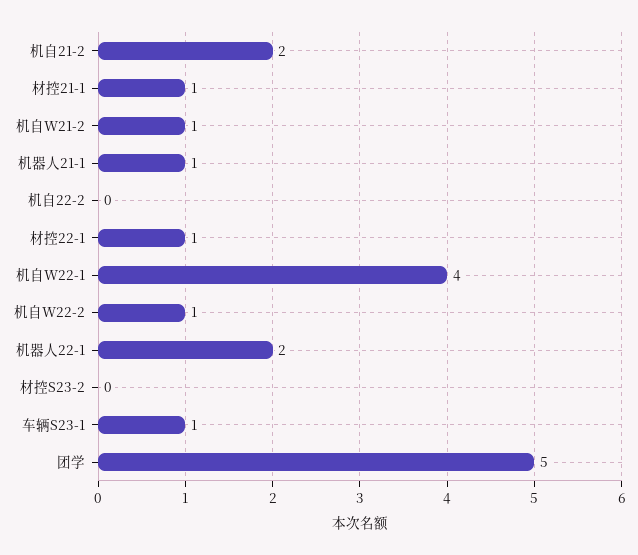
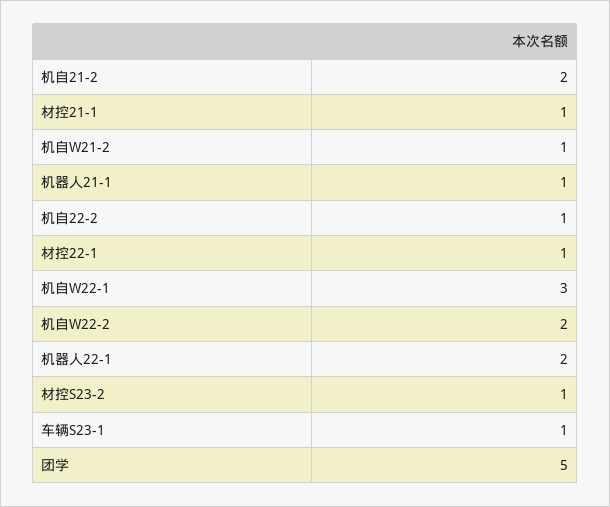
  {
    "机自21-2": 2,
    "材控21-1": 1,
    "机自W21-2": 1,
    "机器人21-1": 1,
-   "机自22-2": 0,
+   "机自22-2": 1,
    "材控22-1": 1,
-   "机自W22-1": 4,
+   "机自W22-1": 3,
-   "机自W22-2": 1,
+   "机自W22-2": 2,
    "机器人22-1": 2,
-   "材控S23-2": 0,
+   "材控S23-2": 1,
    "车辆S23-1": 1,
    "团学": 5
  }

